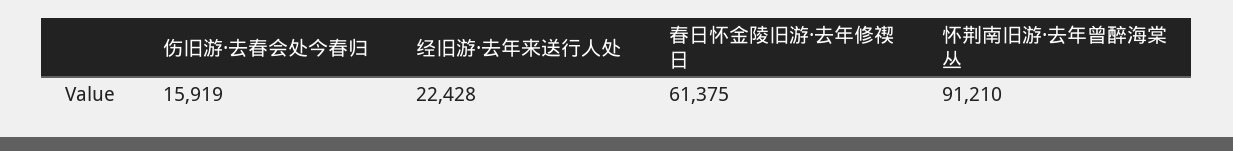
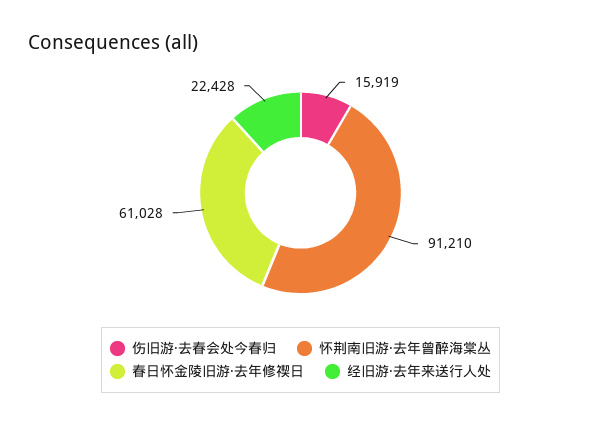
  {
    "伤旧游·去春会处今春归": 15919,
    "经旧游·去年来送行人处": 22428,
-   "春日怀金陵旧游·去年修禊日": 61375,
+   "春日怀金陵旧游·去年修禊日": 61028,
    "怀荆南旧游·去年曾醉海棠丛": 91210
  }

